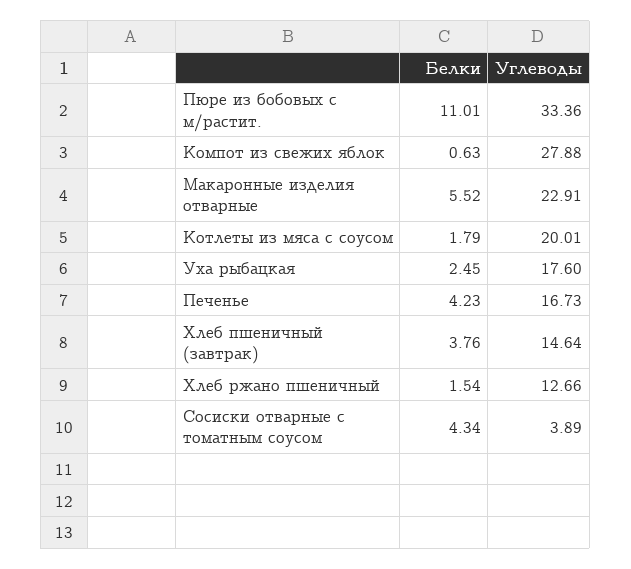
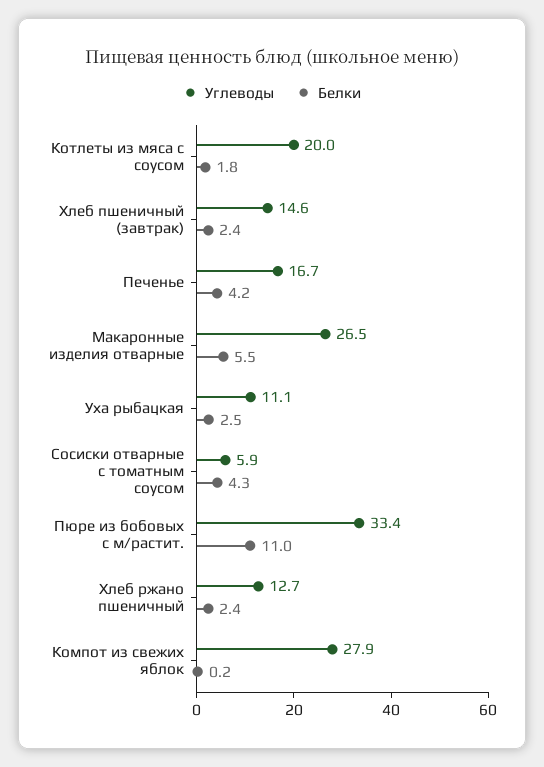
  {
    "Белки": {
      "Пюре из бобовых с м/растит.": 11.01,
-     "Компот из свежих яблок": 0.63,
+     "Компот из свежих яблок": 0.2,
      "Макаронные изделия отварные": 5.52,
      "Котлеты из мяса с соусом": 1.79,
      "Уха рыбацкая": 2.45,
      "Печенье": 4.23,
-     "Хлеб пшеничный (завтрак)": 3.76,
+     "Хлеб пшеничный (завтрак)": 2.4,
-     "Хлеб ржано пшеничный": 1.54,
+     "Хлеб ржано пшеничный": 2.4,
      "Сосиски отварные с томатным соусом": 4.34
    },
    "Углеводы": {
      "Пюре из бобовых с м/растит.": 33.36,
      "Компот из свежих яблок": 27.88,
-     "Макаронные изделия отварные": 22.91,
+     "Макаронные изделия отварные": 26.5,
      "Котлеты из мяса с соусом": 20.01,
-     "Уха рыбацкая": 17.6,
+     "Уха рыбацкая": 11.1,
      "Печенье": 16.73,
      "Хлеб пшеничный (завтрак)": 14.64,
      "Хлеб ржано пшеничный": 12.66,
-     "Сосиски отварные с томатным соусом": 3.89
+     "Сосиски отварные с томатным соусом": 5.9
    }
  }

